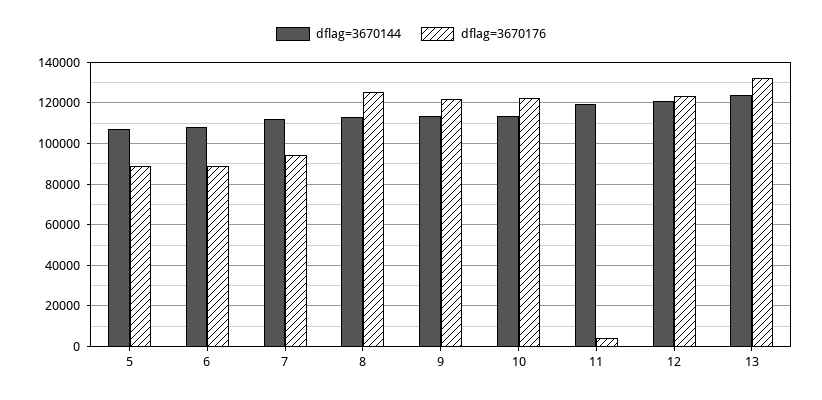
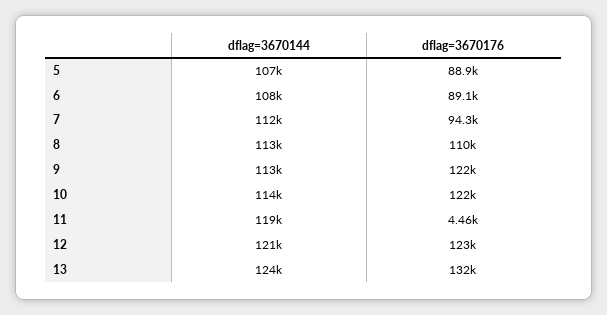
  {
    "dflag=3670144": {
      "5": 107000,
      "6": 108000,
      "7": 112000,
      "8": 113000,
      "9": 113000,
      "10": 114000,
      "11": 119000,
      "12": 121000,
      "13": 124000
    },
    "dflag=3670176": {
      "5": 88900,
      "6": 89100,
      "7": 94300,
-     "8": 125000,
+     "8": 110000,
      "9": 122000,
      "10": 122000,
      "11": 4460,
      "12": 123000,
      "13": 132000
    }
  }

